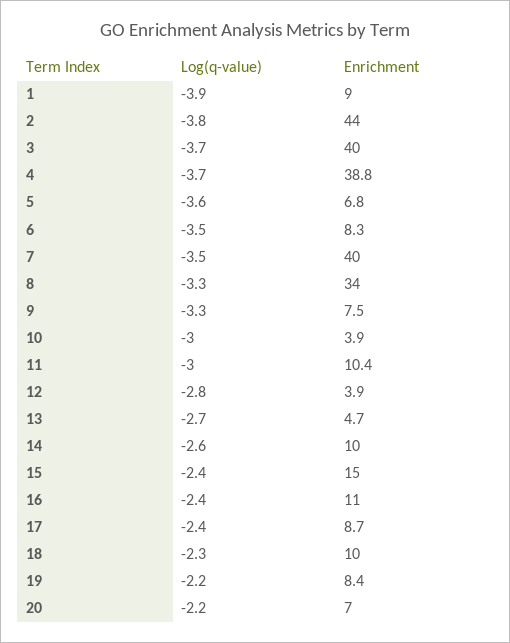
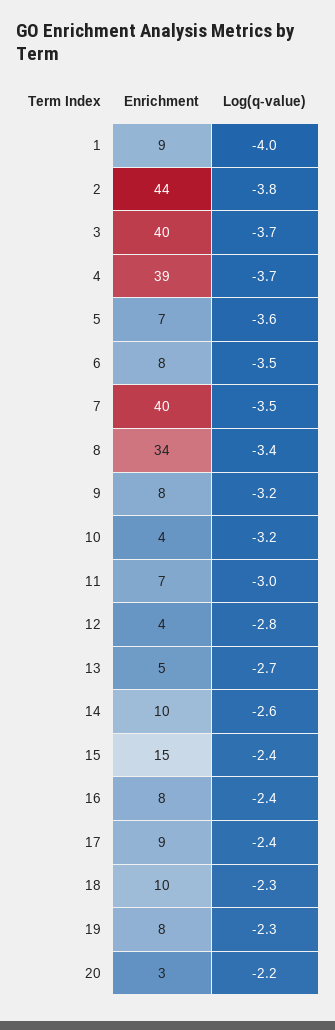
  {
    "Log(q-value)": {
-     "1": -3.9,
+     "1": -4,
      "2": -3.8,
      "3": -3.7,
      "4": -3.7,
      "5": -3.6,
      "6": -3.5,
      "7": -3.5,
-     "8": -3.3,
+     "8": -3.4,
-     "9": -3.3,
+     "9": -3.2,
-     "10": -3,
+     "10": -3.2,
      "11": -3,
      "12": -2.8,
      "13": -2.7,
      "14": -2.6,
      "15": -2.4,
      "16": -2.4,
      "17": -2.4,
      "18": -2.3,
-     "19": -2.2,
+     "19": -2.3,
      "20": -2.2
    },
    "Enrichment": {
      "1": 9,
      "2": 44,
      "3": 40,
      "4": 38.8,
      "5": 6.8,
      "6": 8.3,
      "7": 40,
      "8": 34,
      "9": 7.5,
      "10": 3.9,
-     "11": 10.4,
+     "11": 7,
      "12": 3.9,
      "13": 4.7,
      "14": 10,
      "15": 15,
-     "16": 11,
+     "16": 8,
      "17": 8.7,
      "18": 10,
      "19": 8.4,
-     "20": 7
+     "20": 3
    }
  }

